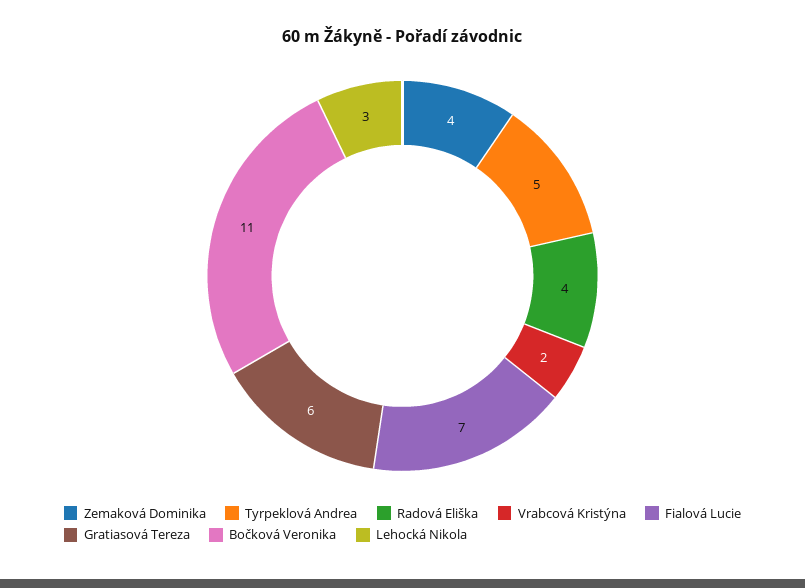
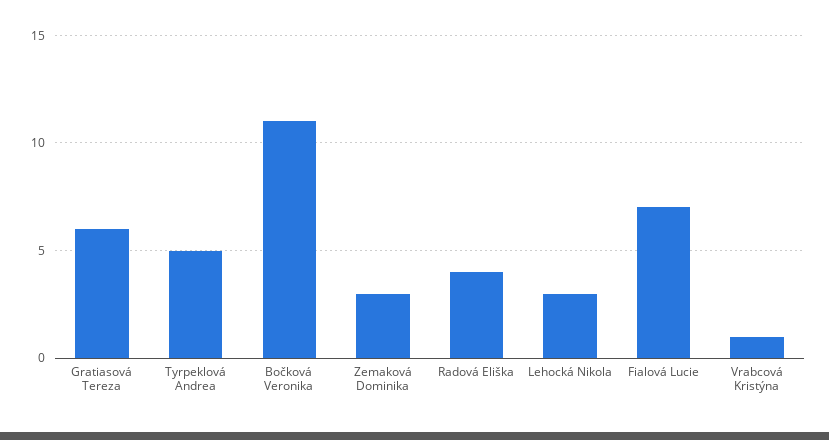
  {
-   "Zemaková Dominika": 4,
+   "Zemaková Dominika": 3,
    "Tyrpeklová Andrea": 5,
    "Radová Eliška": 4,
-   "Vrabcová Kristýna": 2,
+   "Vrabcová Kristýna": 1,
    "Fialová Lucie": 7,
    "Gratiasová Tereza": 6,
    "Bočková Veronika": 11,
    "Lehocká Nikola": 3
  }

